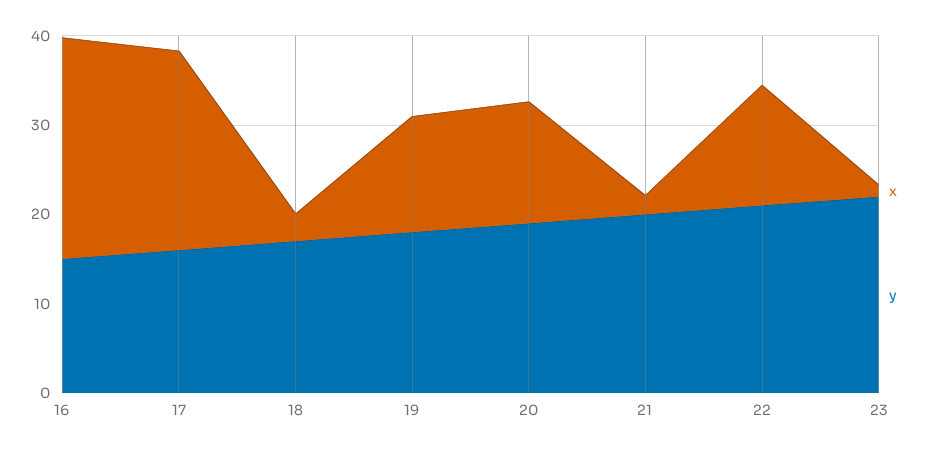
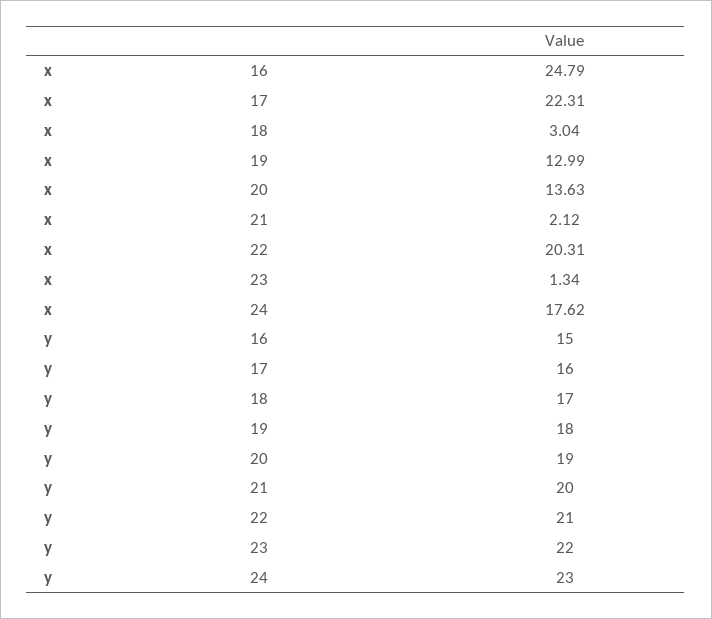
  {
    "x": {
      "16": 24.79,
      "17": 22.31,
      "18": 3.04,
      "19": 12.99,
      "20": 13.63,
      "21": 2.12,
-     "22": 14,
+     "22": 20.31,
-     "23": 1.34
+     "23": 1.34,
+     "24": 17.62
    },
    "y": {
      "16": 15,
      "17": 16,
      "18": 17,
      "19": 18,
      "20": 19,
      "21": 20,
      "22": 21,
-     "23": 22
+     "23": 22,
+     "24": 23
    }
  }

